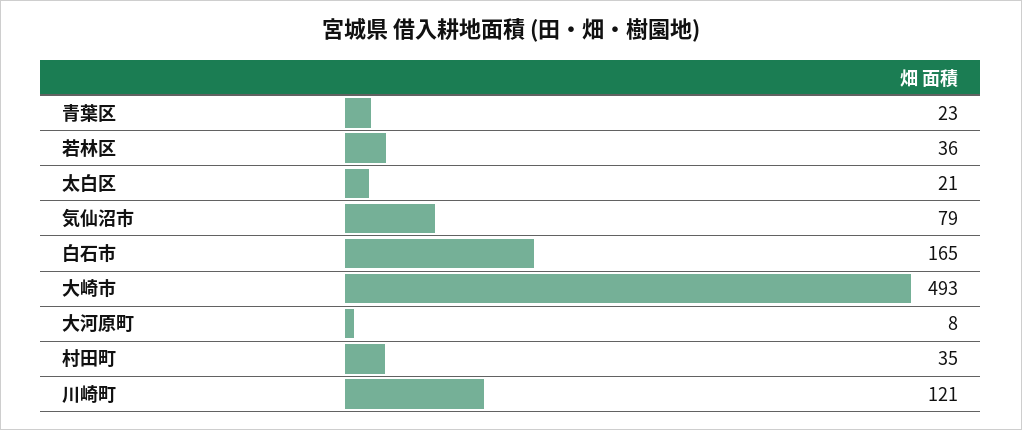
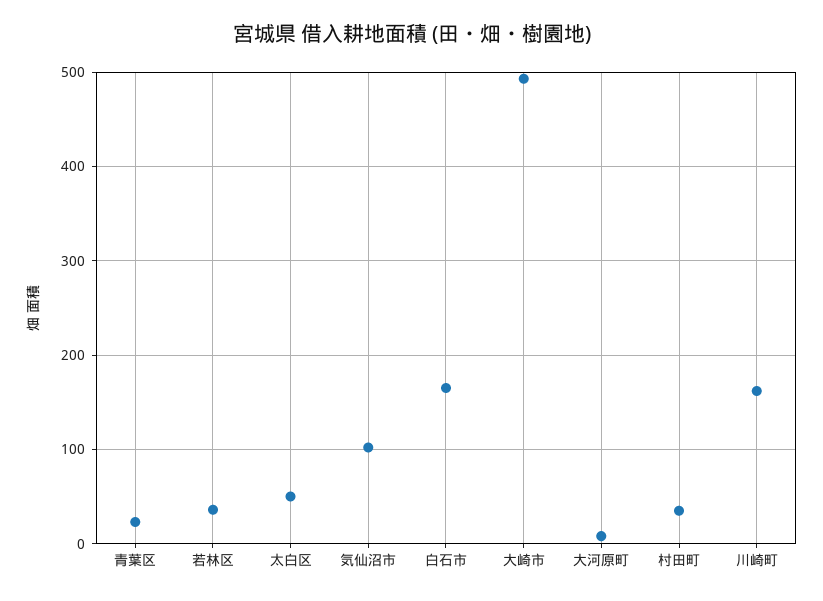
  {
    "青葉区": 23,
    "若林区": 36,
-   "太白区": 21,
+   "太白区": 50,
-   "気仙沼市": 79,
+   "気仙沼市": 100,
    "白石市": 165,
    "大崎市": 493,
    "大河原町": 8,
    "村田町": 35,
-   "川崎町": 121
+   "川崎町": 160
  }

